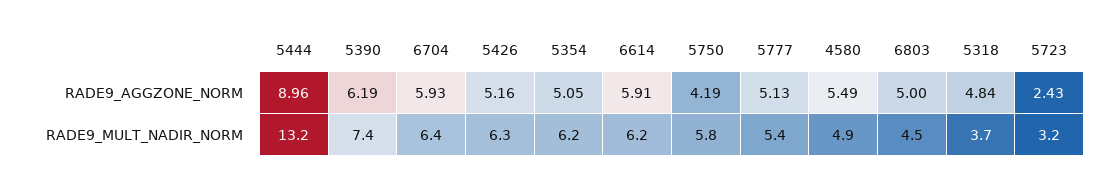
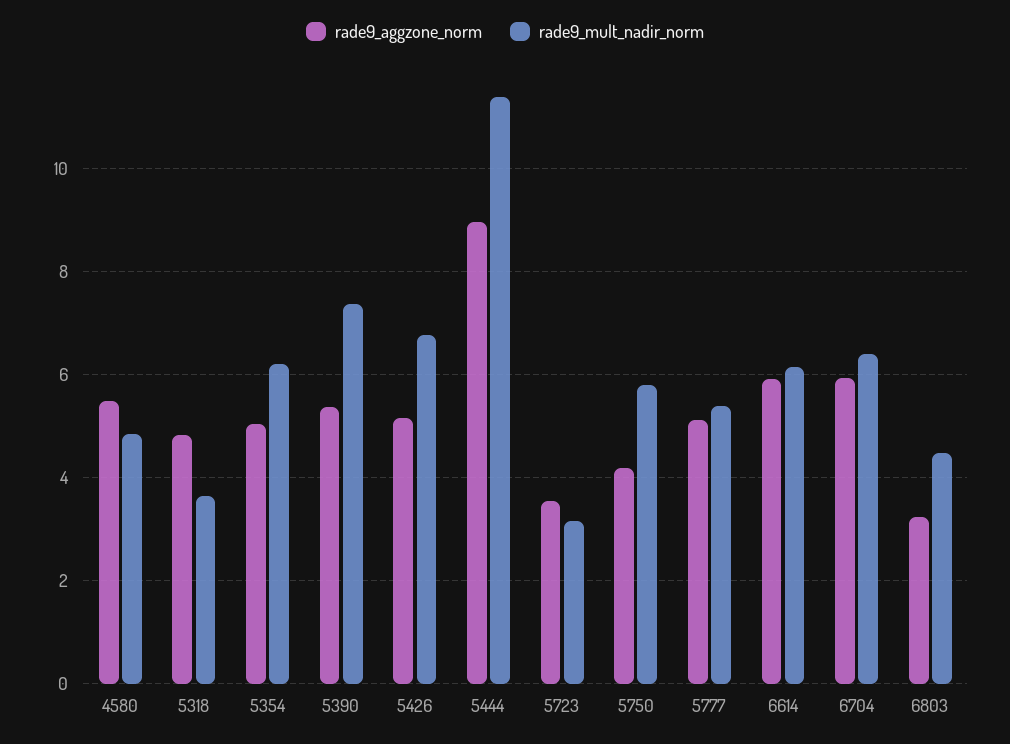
  {
    "RADE9_AGGZONE_NORM": {
      "5444": 8.96,
-     "5390": 6.19,
+     "5390": 5.4,
      "6704": 5.93,
      "5426": 5.16,
      "5354": 5.05,
      "6614": 5.91,
      "5750": 4.19,
      "5777": 5.13,
      "4580": 5.49,
-     "6803": 5,
+     "6803": 3.2,
      "5318": 4.84,
-     "5723": 2.43
+     "5723": 3.6
    },
    "RADE9_MULT_NADIR_NORM": {
-     "5444": 13.2,
+     "5444": 11.4,
      "5390": 7.4,
      "6704": 6.4,
-     "5426": 6.3,
+     "5426": 6.8,
      "5354": 6.2,
      "6614": 6.2,
      "5750": 5.8,
      "5777": 5.4,
      "4580": 4.9,
      "6803": 4.5,
      "5318": 3.7,
      "5723": 3.2
    }
  }

